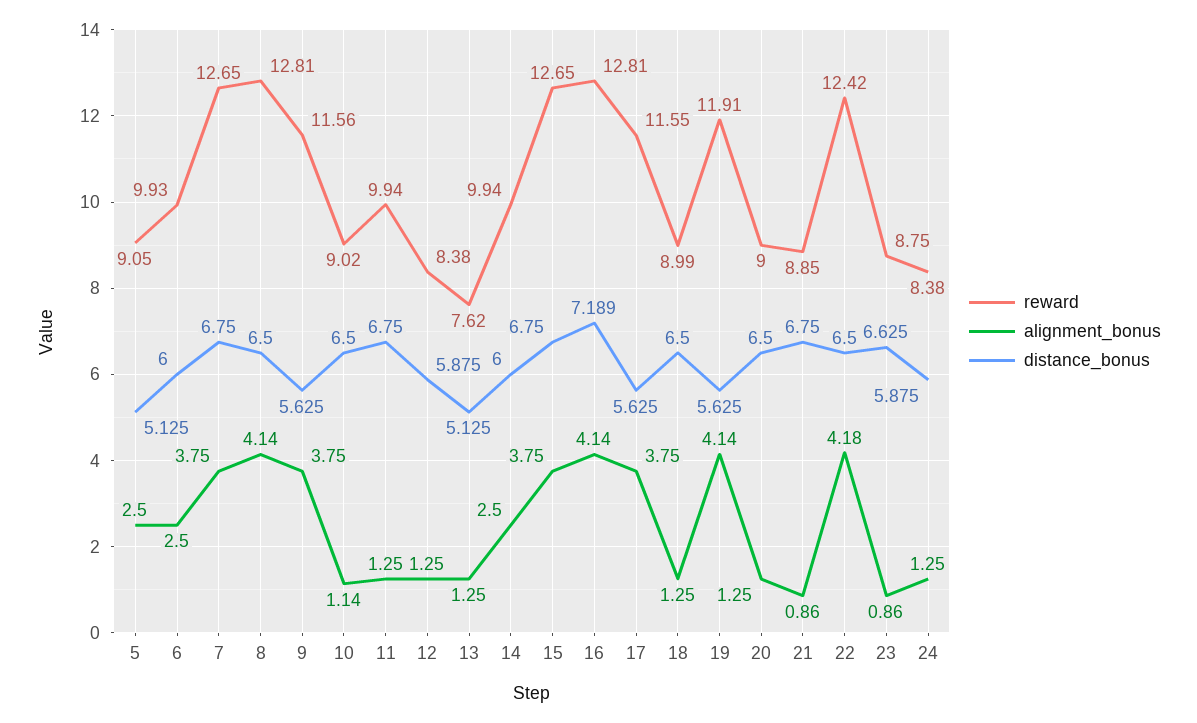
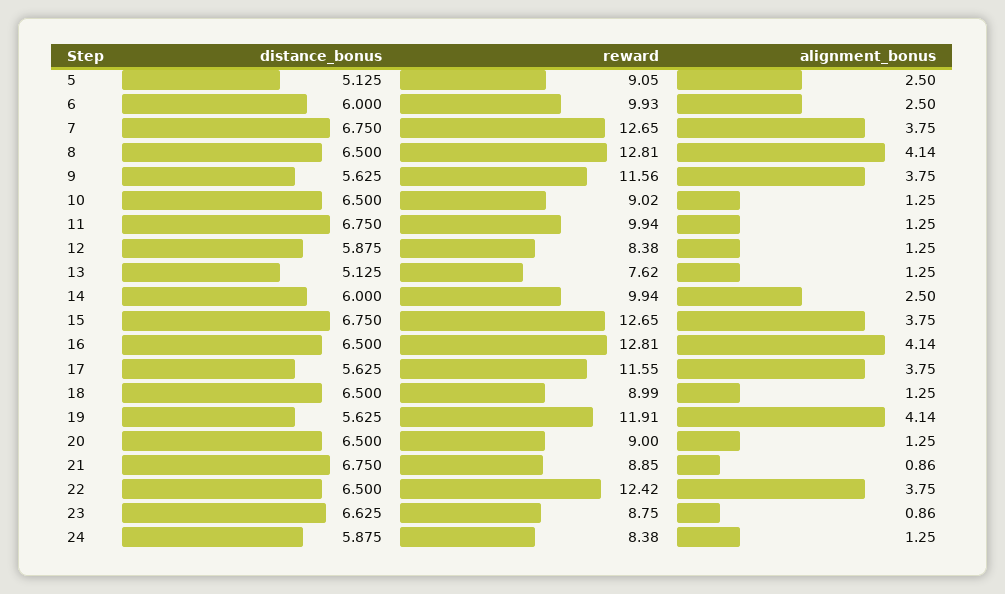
  {
    "reward": {
      "5": 9.05,
      "6": 9.93,
      "7": 12.65,
      "8": 12.81,
      "9": 11.56,
      "10": 9.02,
      "11": 9.94,
      "12": 8.38,
      "13": 7.62,
      "14": 9.94,
      "15": 12.65,
      "16": 12.81,
      "17": 11.55,
      "18": 8.99,
      "19": 11.91,
      "20": 9,
      "21": 8.85,
      "22": 12.42,
      "23": 8.75,
      "24": 8.38
    },
    "alignment_bonus": {
      "5": 2.5,
      "6": 2.5,
      "7": 3.75,
      "8": 4.14,
      "9": 3.75,
-     "10": 1.14,
+     "10": 1.25,
      "11": 1.25,
      "12": 1.25,
      "13": 1.25,
      "14": 2.5,
      "15": 3.75,
      "16": 4.14,
      "17": 3.75,
      "18": 1.25,
      "19": 4.14,
      "20": 1.25,
      "21": 0.86,
-     "22": 4.18,
+     "22": 3.75,
      "23": 0.86,
      "24": 1.25
    },
    "distance_bonus": {
      "5": 5.125,
      "6": 6,
      "7": 6.75,
      "8": 6.5,
      "9": 5.625,
      "10": 6.5,
      "11": 6.75,
      "12": 5.875,
      "13": 5.125,
      "14": 6,
      "15": 6.75,
-     "16": 7.189,
+     "16": 6.5,
      "17": 5.625,
      "18": 6.5,
      "19": 5.625,
      "20": 6.5,
      "21": 6.75,
      "22": 6.5,
      "23": 6.625,
      "24": 5.875
    }
  }

